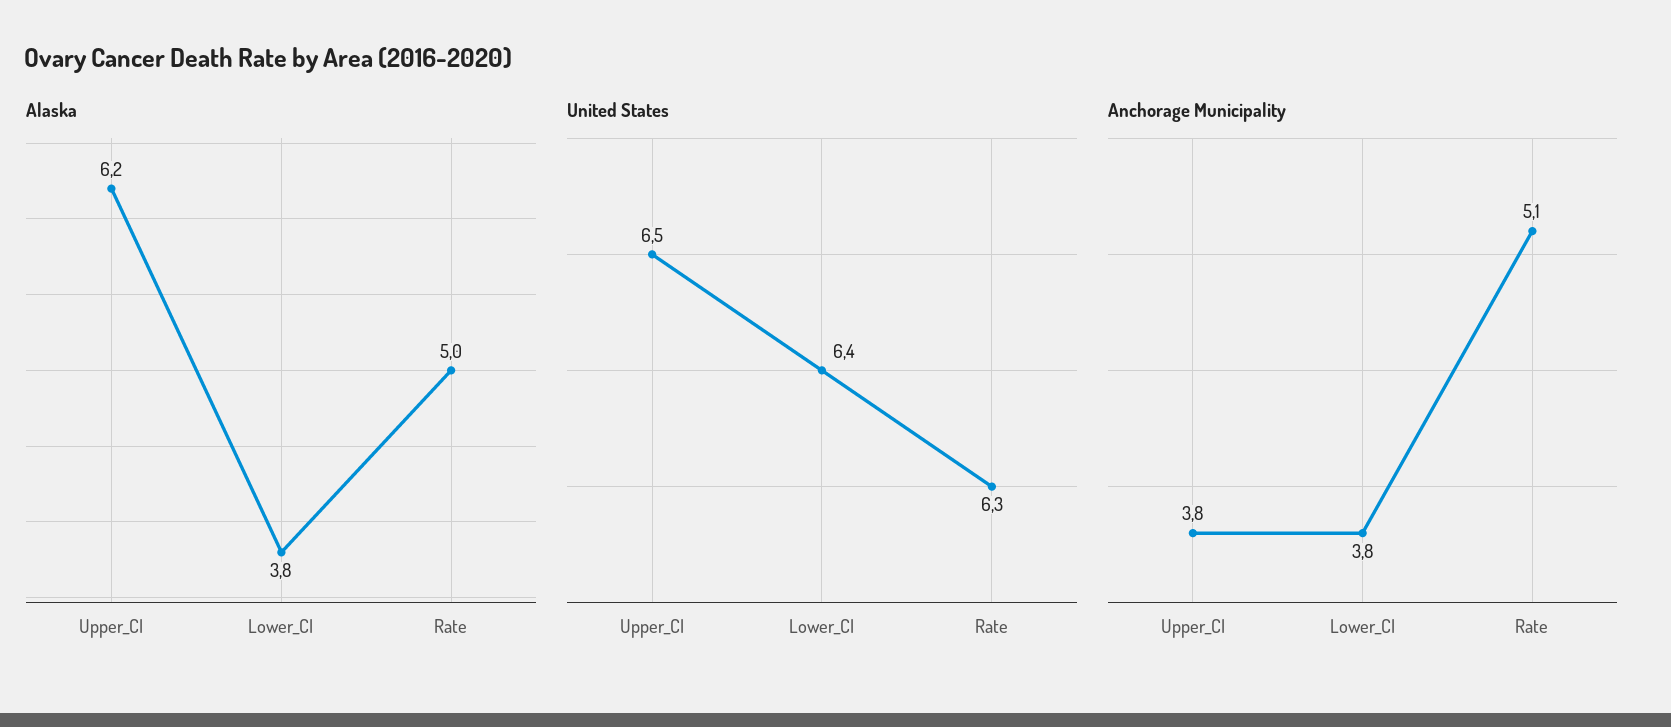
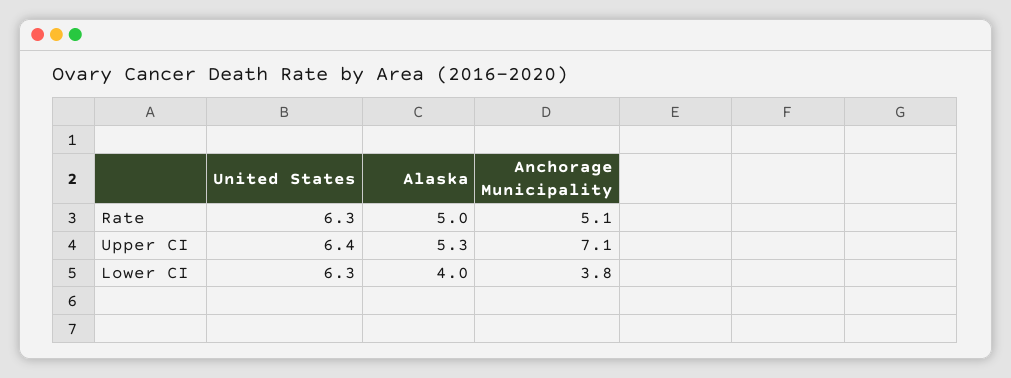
  {
    "Alaska": {
-     "Upper_CI": 6.2,
+     "Upper_CI": 5.3,
-     "Lower_CI": 3.8,
+     "Lower_CI": 4,
      "Rate": 5
    },
    "United States": {
-     "Upper_CI": 6.5,
+     "Upper_CI": 6.4,
-     "Lower_CI": 6.4,
+     "Lower_CI": 6.3,
      "Rate": 6.3
    },
    "Anchorage Municipality": {
-     "Upper_CI": 3.8,
+     "Upper_CI": 7.1,
      "Lower_CI": 3.8,
      "Rate": 5.1
    }
  }

